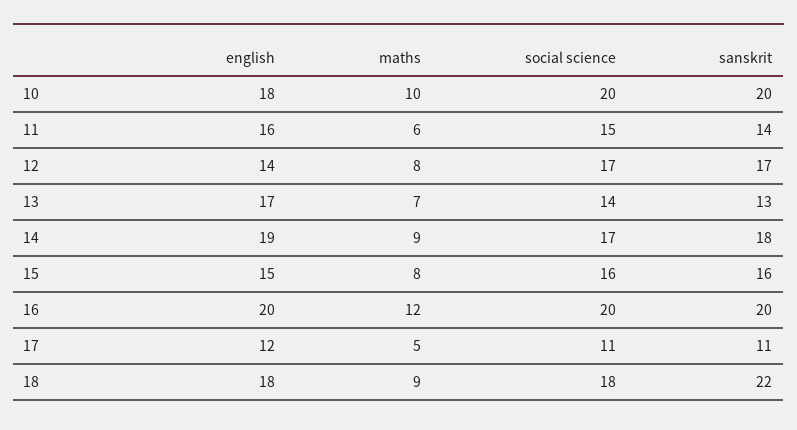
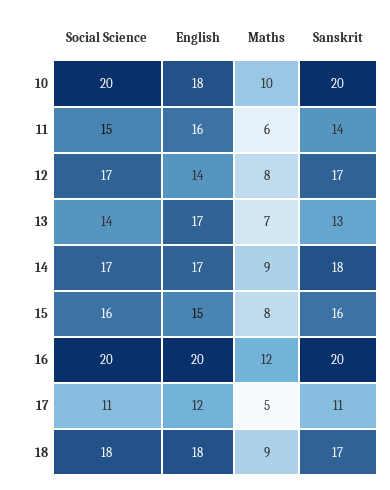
  {
    "english": {
      "10": 18,
      "11": 16,
      "12": 14,
      "13": 17,
-     "14": 19,
+     "14": 17,
      "15": 15,
      "16": 20,
      "17": 12,
      "18": 18
    },
    "maths": {
      "10": 10,
      "11": 6,
      "12": 8,
      "13": 7,
      "14": 9,
      "15": 8,
      "16": 12,
      "17": 5,
      "18": 9
    },
    "social science": {
      "10": 20,
      "11": 15,
      "12": 17,
      "13": 14,
      "14": 17,
      "15": 16,
      "16": 20,
      "17": 11,
      "18": 18
    },
    "sanskrit": {
      "10": 20,
      "11": 14,
      "12": 17,
      "13": 13,
      "14": 18,
      "15": 16,
      "16": 20,
      "17": 11,
-     "18": 22
+     "18": 17
    }
  }

